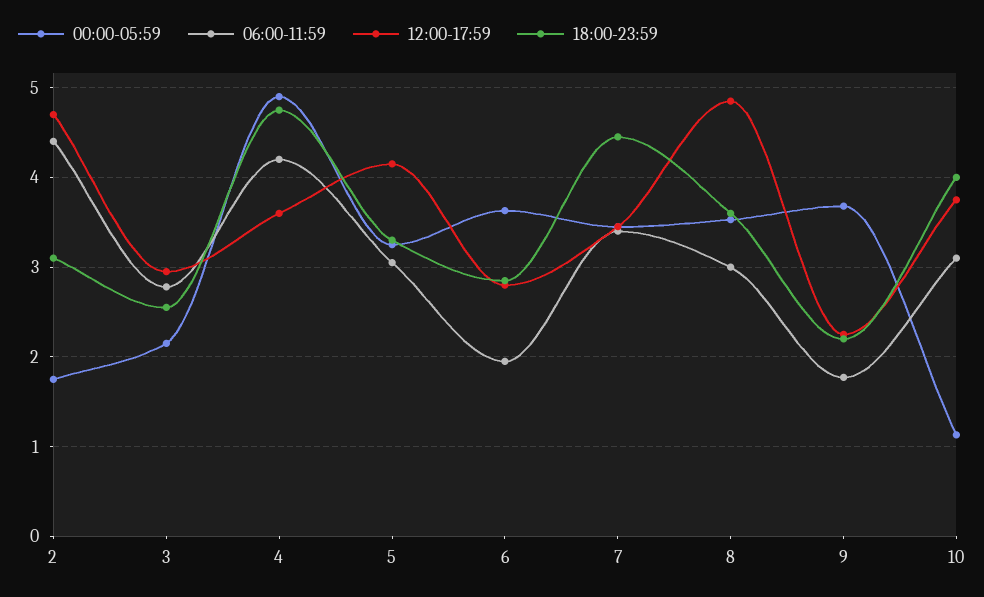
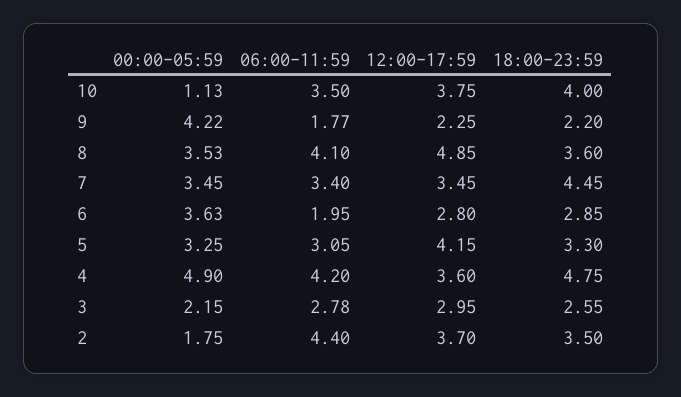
  {
    "00:00-05:59": {
      "2": 1.75,
      "3": 2.15,
      "4": 4.9,
      "5": 3.25,
      "6": 3.63,
      "7": 3.45,
      "8": 3.53,
-     "9": 3.7,
+     "9": 4.22,
      "10": 1.13
    },
    "06:00-11:59": {
      "2": 4.4,
      "3": 2.78,
      "4": 4.2,
      "5": 3.05,
      "6": 1.95,
      "7": 3.4,
-     "8": 3,
+     "8": 4.1,
      "9": 1.77,
-     "10": 3.1
+     "10": 3.5
    },
    "12:00-17:59": {
-     "2": 4.7,
+     "2": 3.7,
      "3": 2.95,
      "4": 3.6,
      "5": 4.15,
      "6": 2.8,
      "7": 3.45,
      "8": 4.85,
      "9": 2.25,
      "10": 3.75
    },
    "18:00-23:59": {
-     "2": 3.1,
+     "2": 3.5,
      "3": 2.55,
      "4": 4.75,
      "5": 3.3,
      "6": 2.85,
      "7": 4.45,
      "8": 3.6,
      "9": 2.2,
      "10": 4
    }
  }

